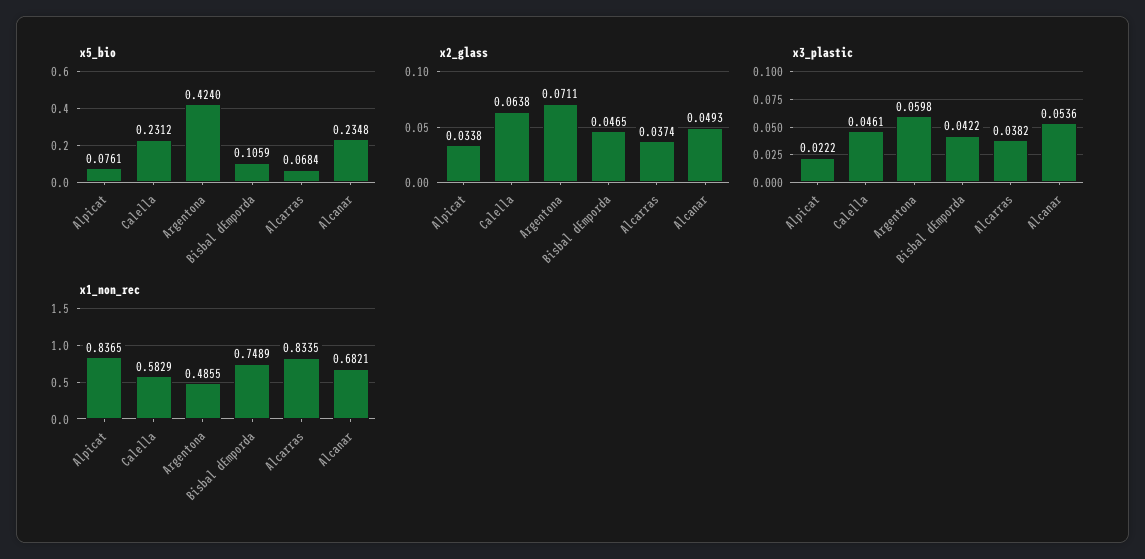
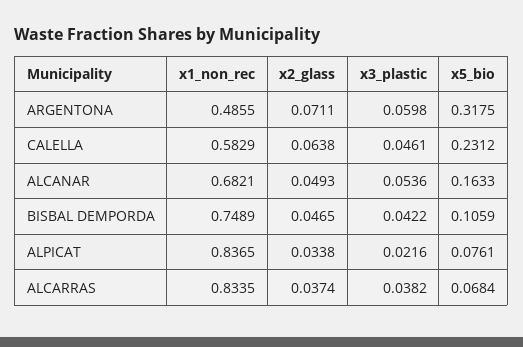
  {
    "x5_bio": {
      "Alpicat": 0.0761,
      "Calella": 0.2312,
-     "Argentona": 0.424,
+     "Argentona": 0.3175,
      "Bisbal dEmporda": 0.1059,
      "Alcarras": 0.0684,
-     "Alcanar": 0.2348
+     "Alcanar": 0.1633
    },
    "x2_glass": {
      "Alpicat": 0.0338,
      "Calella": 0.0638,
      "Argentona": 0.0711,
      "Bisbal dEmporda": 0.0465,
      "Alcarras": 0.0374,
      "Alcanar": 0.0493
    },
    "x3_plastic": {
-     "Alpicat": 0.0222,
+     "Alpicat": 0.0216,
      "Calella": 0.0461,
      "Argentona": 0.0598,
      "Bisbal dEmporda": 0.0422,
      "Alcarras": 0.0382,
      "Alcanar": 0.0536
    },
    "x1_non_rec": {
      "Alpicat": 0.8365,
      "Calella": 0.5829,
      "Argentona": 0.4855,
      "Bisbal dEmporda": 0.7489,
      "Alcarras": 0.8335,
      "Alcanar": 0.6821
    }
  }

